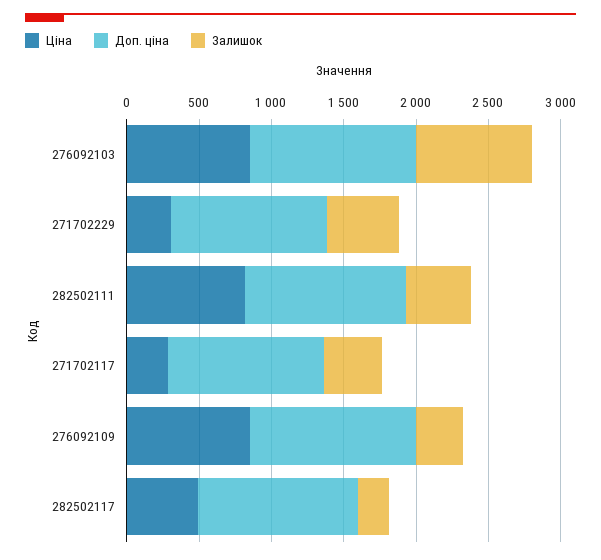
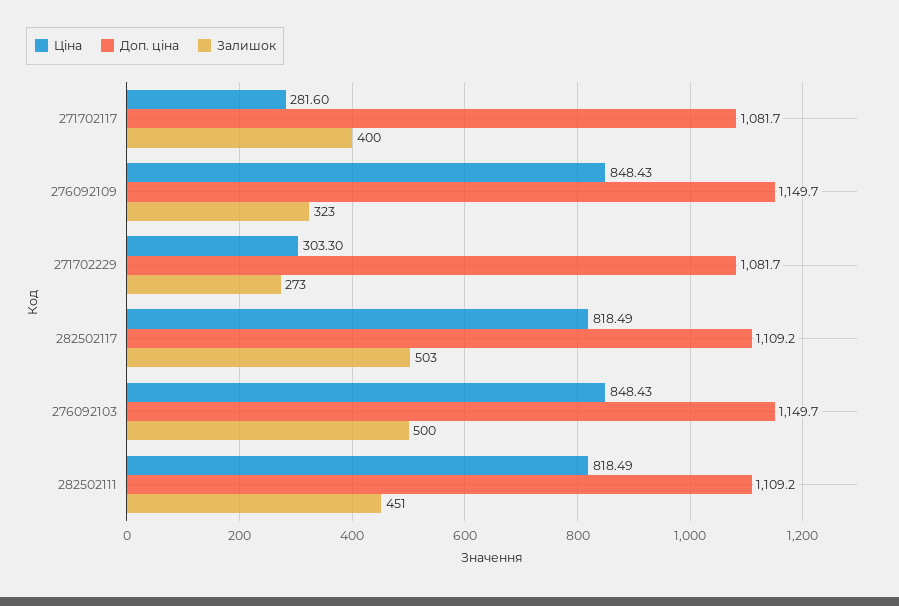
  {
    "Ціна": {
      "276092103": 848.43,
      "271702229": 303.3,
      "282502111": 818.49,
      "271702117": 281.6,
      "276092109": 848.43,
-     "282502117": 500
+     "282502117": 818.49
    },
    "Доп. ціна": {
      "276092103": 1149.7,
      "271702229": 1081.7,
      "282502111": 1109.2,
      "271702117": 1081.7,
      "276092109": 1149.7,
      "282502117": 1109.2
    },
    "Залишок": {
-     "276092103": 800,
+     "276092103": 500,
-     "271702229": 500,
+     "271702229": 273,
      "282502111": 451,
      "271702117": 400,
      "276092109": 323,
-     "282502117": 200
+     "282502117": 503
    }
  }

